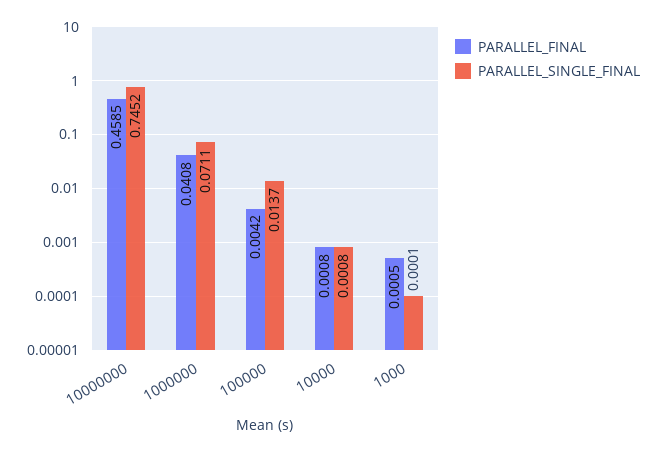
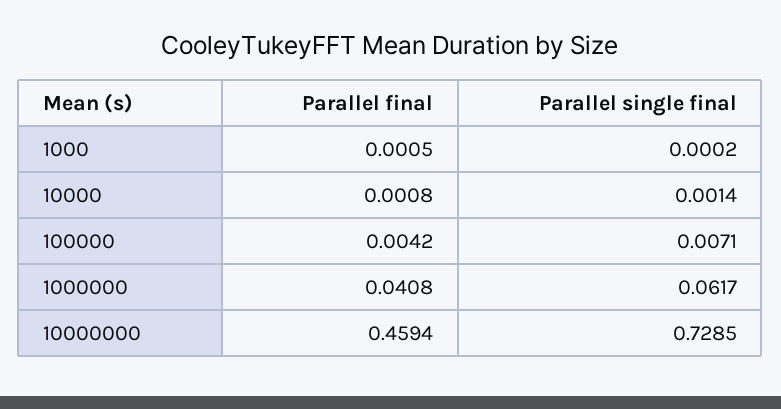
  {
    "PARALLEL_FINAL": {
-     "10000000": 0.4585,
+     "10000000": 0.4594,
      "1000000": 0.0408,
      "100000": 0.0042,
      "10000": 0.0008,
      "1000": 0.0005
    },
    "PARALLEL_SINGLE_FINAL": {
-     "10000000": 0.7452,
+     "10000000": 0.7285,
-     "1000000": 0.0711,
+     "1000000": 0.0617,
-     "100000": 0.0137,
+     "100000": 0.0071,
-     "10000": 0.0008,
+     "10000": 0.0014,
-     "1000": 0.0001
+     "1000": 0.0002
    }
  }

